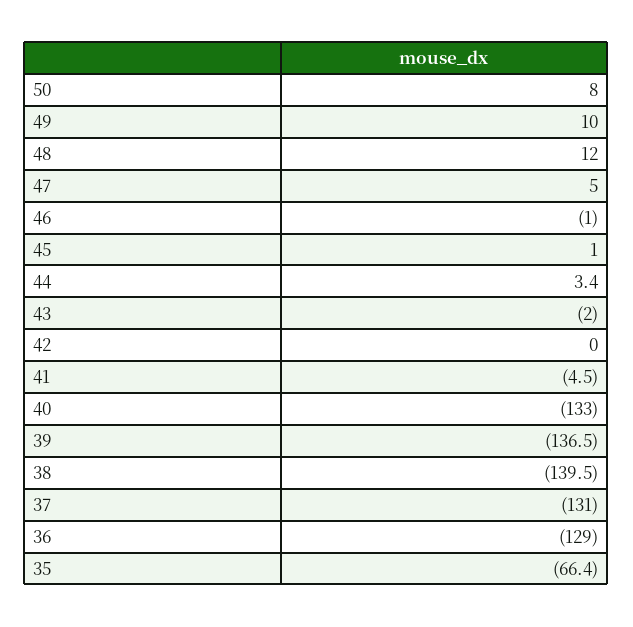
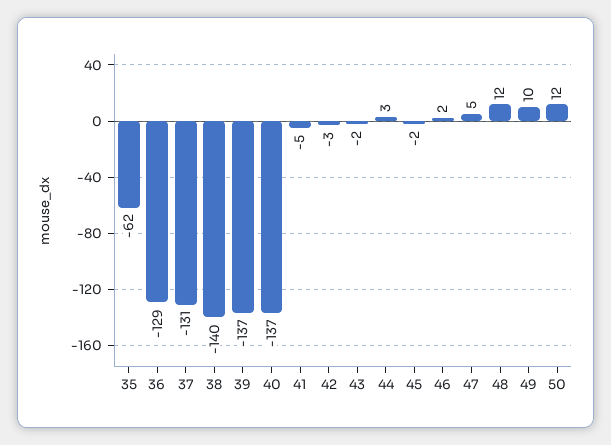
  {
-   "50": 8,
+   "50": 12,
    "49": 10,
    "48": 12,
    "47": 5,
-   "46": -1,
+   "46": 2,
-   "45": 1,
+   "45": -2,
    "44": 3.4,
    "43": -2,
-   "42": 0,
+   "42": -3,
    "41": -4.5,
-   "40": -133,
+   "40": -137,
    "39": -136.5,
    "38": -139.5,
    "37": -131,
    "36": -129,
-   "35": -66.4
+   "35": -62
  }

